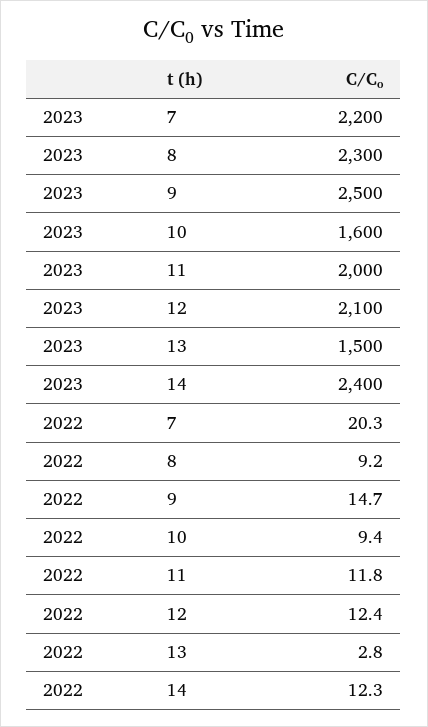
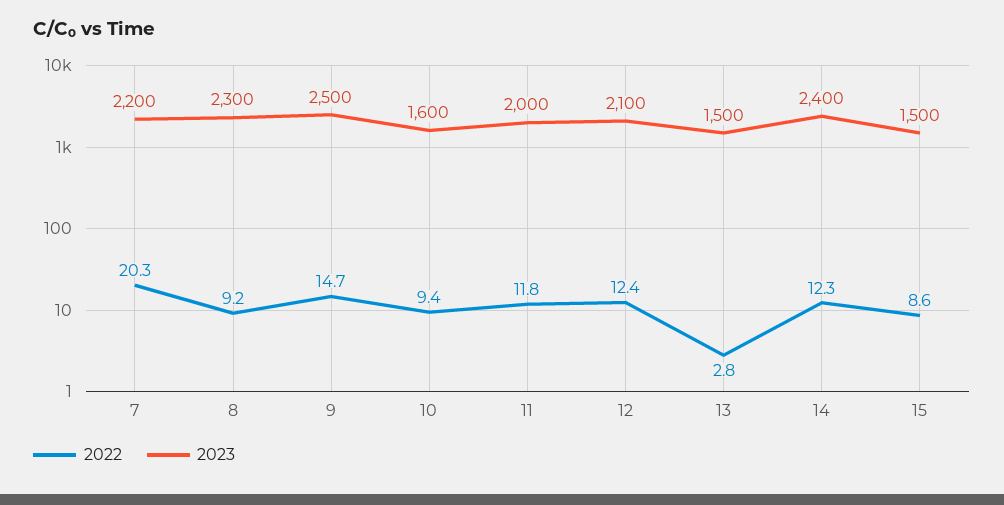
  {
    "2023": {
      "7": 2200,
      "8": 2300,
      "9": 2500,
      "10": 1600,
      "11": 2000,
      "12": 2100,
      "13": 1500,
-     "14": 2400
+     "14": 2400,
+     "15": 1500
    },
    "2022": {
      "7": 20.3,
      "8": 9.2,
      "9": 14.7,
      "10": 9.4,
      "11": 11.8,
      "12": 12.4,
      "13": 2.8,
-     "14": 12.3
+     "14": 12.3,
+     "15": 8.6
    }
  }

